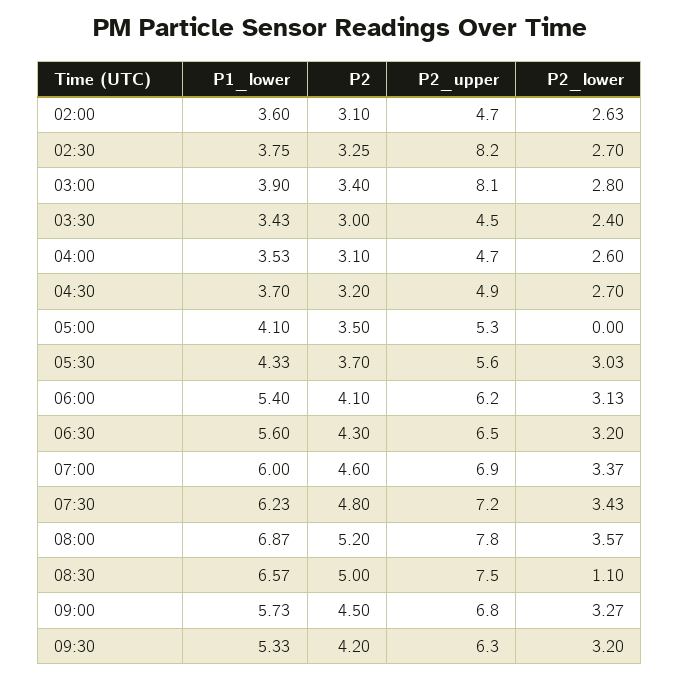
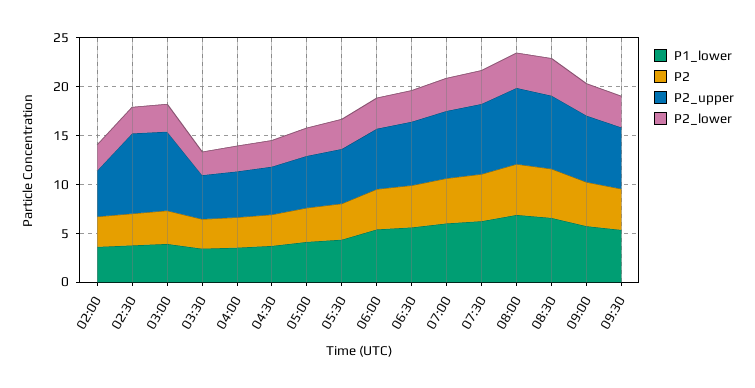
  {
    "P1_lower": {
      "02:00": 3.6,
      "02:30": 3.75,
      "03:00": 3.9,
      "03:30": 3.43,
      "04:00": 3.53,
      "04:30": 3.7,
      "05:00": 4.1,
      "05:30": 4.33,
      "06:00": 5.4,
      "06:30": 5.6,
      "07:00": 6,
      "07:30": 6.23,
      "08:00": 6.87,
      "08:30": 6.57,
      "09:00": 5.73,
      "09:30": 5.33
    },
    "P2": {
      "02:00": 3.1,
      "02:30": 3.25,
      "03:00": 3.4,
      "03:30": 3,
      "04:00": 3.1,
      "04:30": 3.2,
      "05:00": 3.5,
      "05:30": 3.7,
      "06:00": 4.1,
      "06:30": 4.3,
      "07:00": 4.6,
      "07:30": 4.8,
      "08:00": 5.2,
      "08:30": 5,
      "09:00": 4.5,
      "09:30": 4.2
    },
    "P2_upper": {
      "02:00": 4.7,
      "02:30": 8.2,
      "03:00": 8.1,
      "03:30": 4.5,
      "04:00": 4.7,
      "04:30": 4.9,
      "05:00": 5.3,
      "05:30": 5.6,
      "06:00": 6.2,
      "06:30": 6.5,
      "07:00": 6.9,
      "07:30": 7.2,
      "08:00": 7.8,
      "08:30": 7.5,
      "09:00": 6.8,
      "09:30": 6.3
    },
    "P2_lower": {
      "02:00": 2.63,
      "02:30": 2.7,
      "03:00": 2.8,
      "03:30": 2.4,
      "04:00": 2.6,
      "04:30": 2.7,
-     "05:00": 0,
+     "05:00": 3,
      "05:30": 3.03,
      "06:00": 3.13,
      "06:30": 3.2,
      "07:00": 3.37,
      "07:30": 3.43,
      "08:00": 3.57,
-     "08:30": 1.1,
+     "08:30": 4,
      "09:00": 3.27,
      "09:30": 3.2
    }
  }

